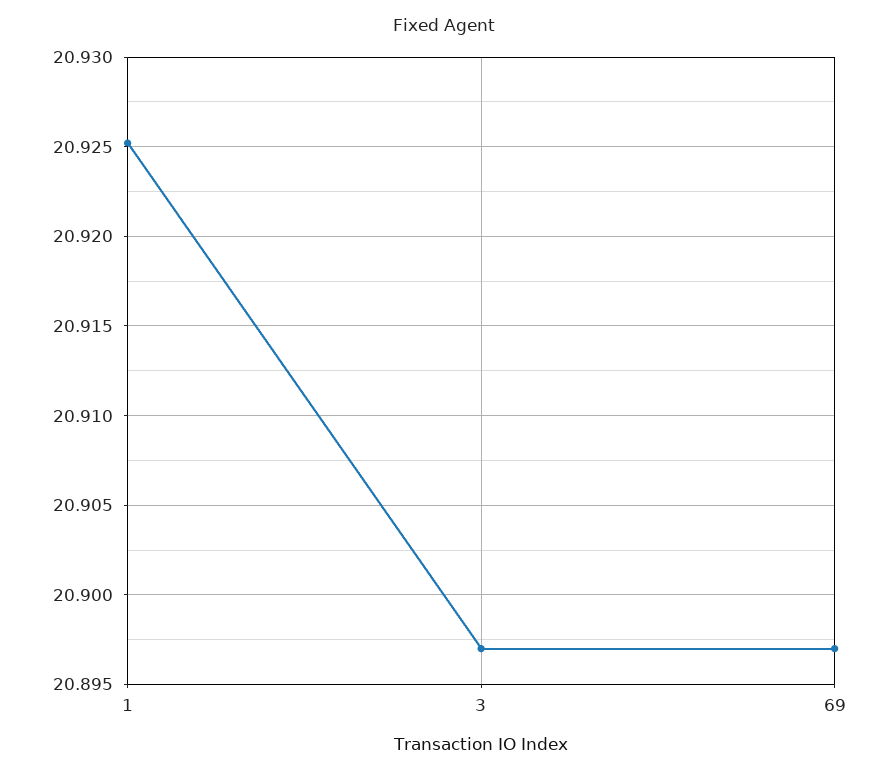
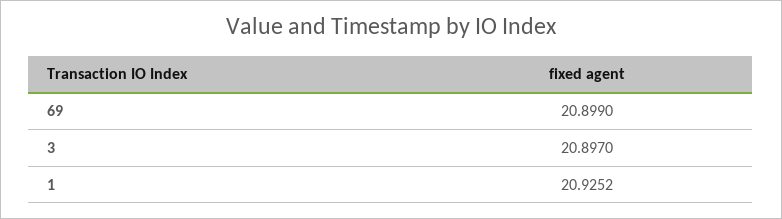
  {
    "1": 20.9252,
    "3": 20.897,
-   "69": 20.897
+   "69": 20.899
  }

